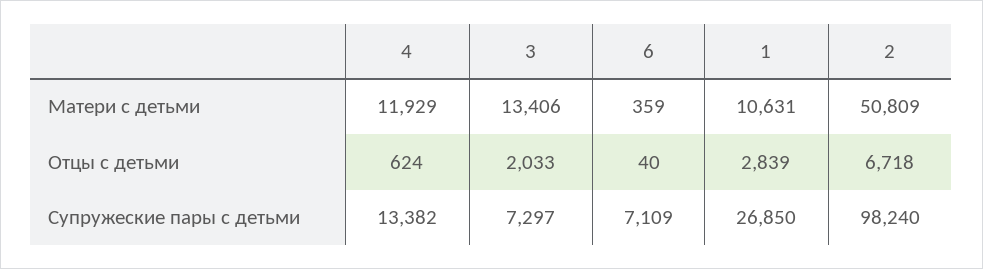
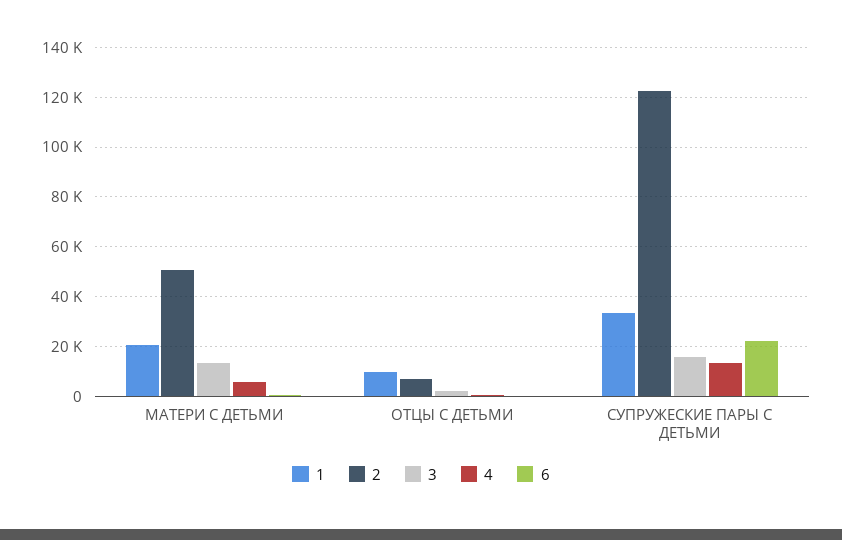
  {
    "4": {
-     "Матери с детьми": 11929,
+     "Матери с детьми": 5000,
      "Отцы с детьми": 624,
      "Супружеские пары с детьми": 13382
    },
    "3": {
      "Матери с детьми": 13406,
      "Отцы с детьми": 2033,
-     "Супружеские пары с детьми": 7297
+     "Супружеские пары с детьми": 15000
    },
    "6": {
      "Матери с детьми": 359,
      "Отцы с детьми": 40,
-     "Супружеские пары с детьми": 7109
+     "Супружеские пары с детьми": 22500
    },
    "1": {
-     "Матери с детьми": 10631,
+     "Матери с детьми": 20000,
-     "Отцы с детьми": 2839,
+     "Отцы с детьми": 10000,
-     "Супружеские пары с детьми": 26850
+     "Супружеские пары с детьми": 32500
    },
    "2": {
      "Матери с детьми": 50809,
      "Отцы с детьми": 6718,
-     "Супружеские пары с детьми": 98240
+     "Супружеские пары с детьми": 122500
    }
  }

